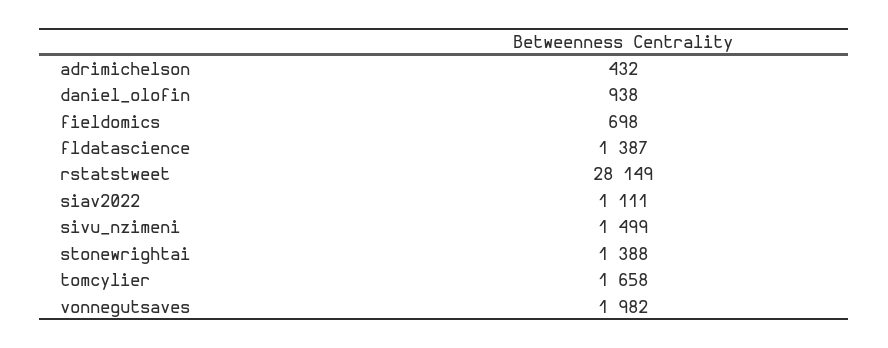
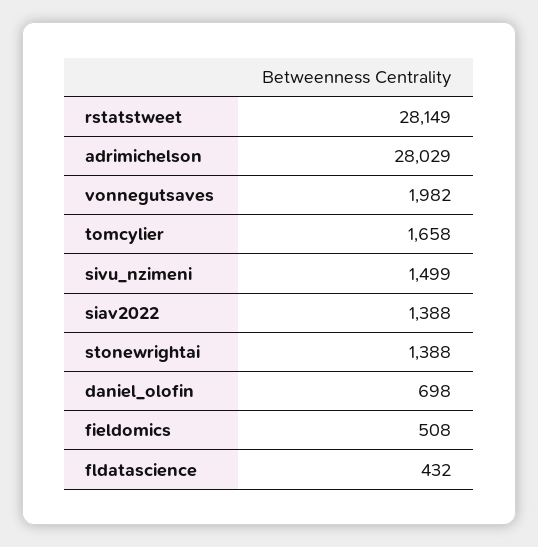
  {
-   "adrimichelson": 432,
+   "adrimichelson": 28029,
-   "daniel_olofin": 938,
+   "daniel_olofin": 698,
-   "fieldomics": 698,
+   "fieldomics": 508,
-   "fldatascience": 1387,
+   "fldatascience": 432,
    "rstatstweet": 28149,
-   "siav2022": 1111,
+   "siav2022": 1388,
    "sivu_nzimeni": 1499,
    "stonewrightai": 1388,
    "tomcylier": 1658,
    "vonnegutsaves": 1982
  }

